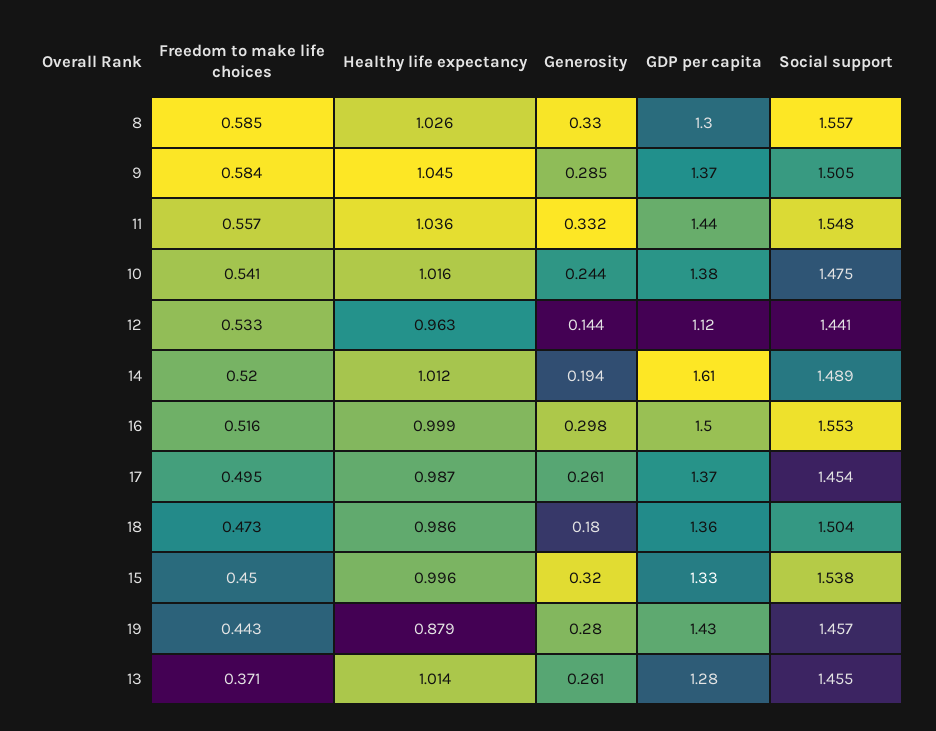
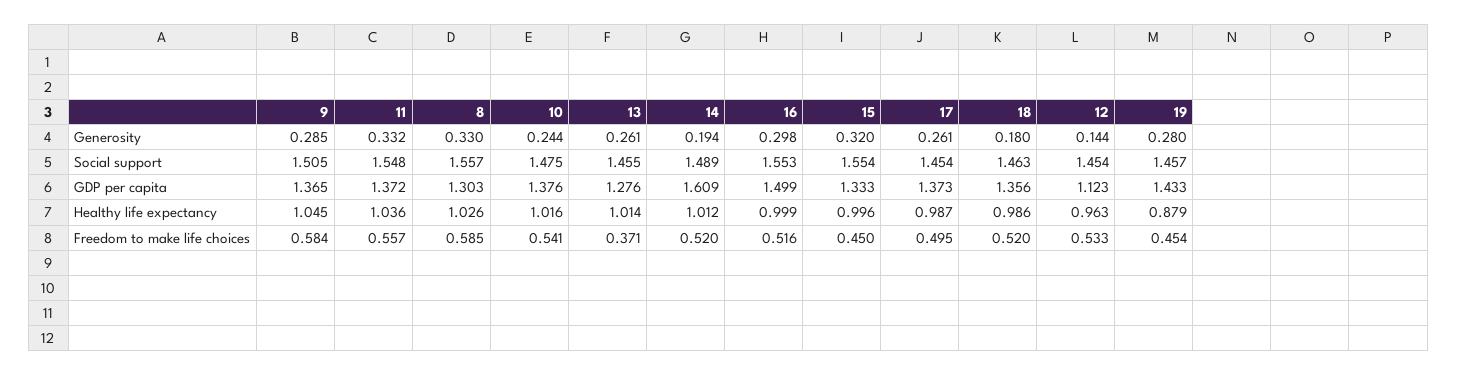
  {
    "Freedom to make life choices": {
      "8": 0.585,
      "9": 0.584,
      "11": 0.557,
      "10": 0.541,
      "12": 0.533,
      "14": 0.52,
      "16": 0.516,
      "17": 0.495,
-     "18": 0.473,
+     "18": 0.52,
      "15": 0.45,
-     "19": 0.443,
+     "19": 0.454,
      "13": 0.371
    },
    "Healthy life expectancy": {
      "8": 1.026,
      "9": 1.045,
      "11": 1.036,
      "10": 1.016,
      "12": 0.963,
      "14": 1.012,
      "16": 0.999,
      "17": 0.987,
      "18": 0.986,
      "15": 0.996,
      "19": 0.879,
      "13": 1.014
    },
    "Generosity": {
      "8": 0.33,
      "9": 0.285,
      "11": 0.332,
      "10": 0.244,
      "12": 0.144,
      "14": 0.194,
      "16": 0.298,
      "17": 0.261,
      "18": 0.18,
      "15": 0.32,
      "19": 0.28,
      "13": 0.261
    },
    "GDP per capita": {
      "8": 1.303,
      "9": 1.365,
-     "11": 1.44,
+     "11": 1.372,
      "10": 1.376,
      "12": 1.123,
      "14": 1.609,
      "16": 1.499,
      "17": 1.373,
      "18": 1.356,
      "15": 1.333,
      "19": 1.433,
      "13": 1.276
    },
    "Social support": {
      "8": 1.557,
      "9": 1.505,
      "11": 1.548,
      "10": 1.475,
-     "12": 1.441,
+     "12": 1.454,
      "14": 1.489,
      "16": 1.553,
      "17": 1.454,
-     "18": 1.504,
+     "18": 1.463,
-     "15": 1.538,
+     "15": 1.554,
      "19": 1.457,
      "13": 1.455
    }
  }

